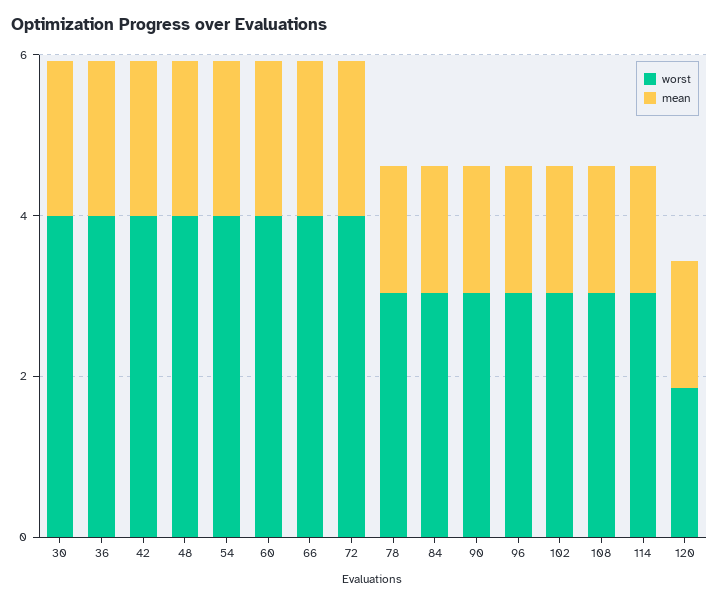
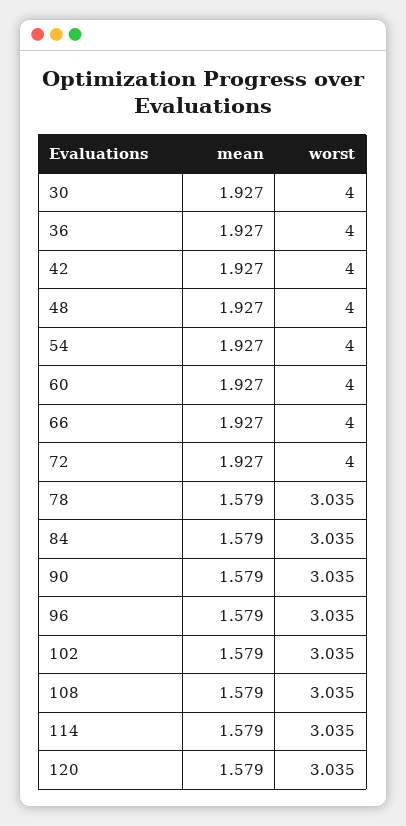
  {
    "worst": {
      "30": 4,
      "36": 4,
      "42": 4,
      "48": 4,
      "54": 4,
      "60": 4,
      "66": 4,
      "72": 4,
      "78": 3.035,
      "84": 3.035,
      "90": 3.035,
      "96": 3.035,
      "102": 3.035,
      "108": 3.035,
      "114": 3.035,
-     "120": 2
+     "120": 3.035
    },
    "mean": {
      "30": 1.927,
      "36": 1.927,
      "42": 1.927,
      "48": 1.927,
      "54": 1.927,
      "60": 1.927,
      "66": 1.927,
      "72": 1.927,
      "78": 1.579,
      "84": 1.579,
      "90": 1.579,
      "96": 1.579,
      "102": 1.579,
      "108": 1.579,
      "114": 1.579,
      "120": 1.579
    }
  }

